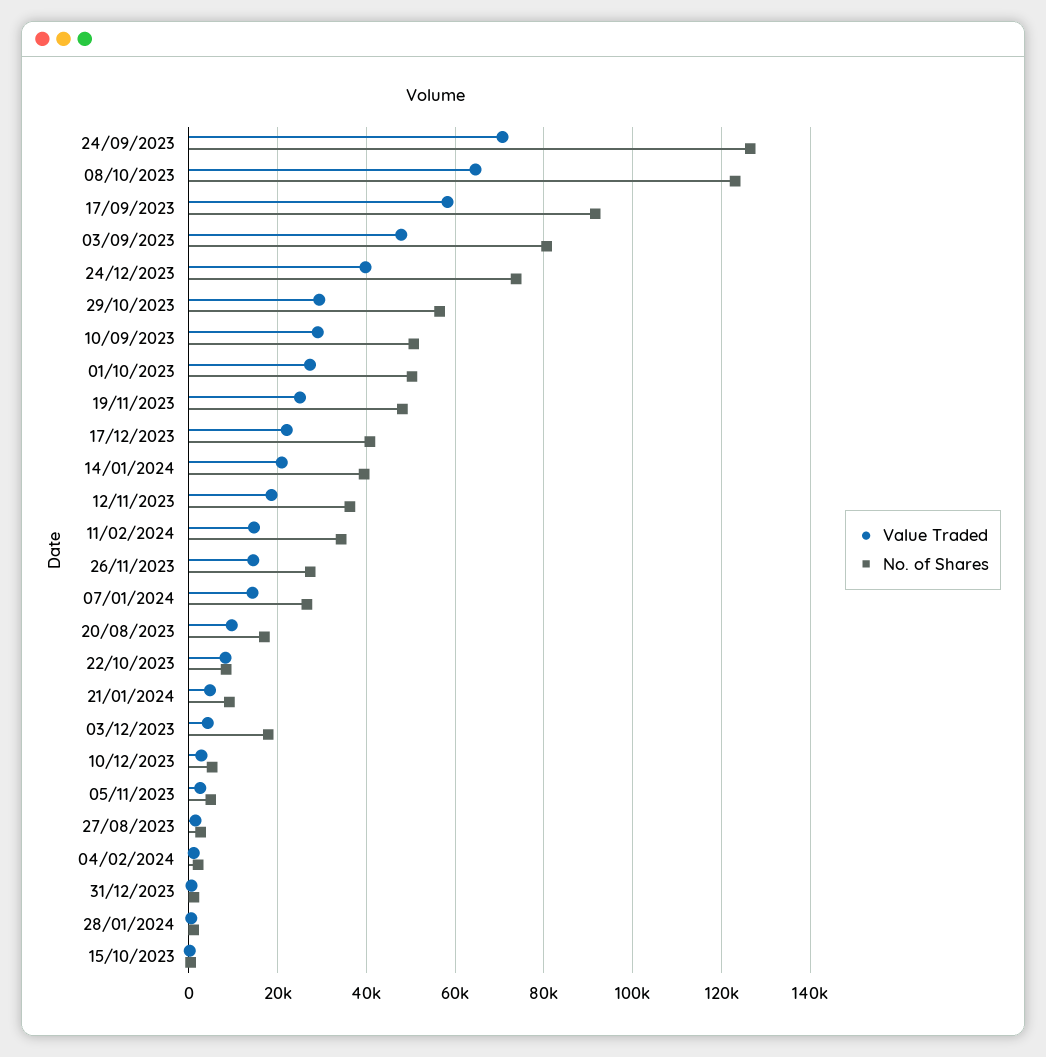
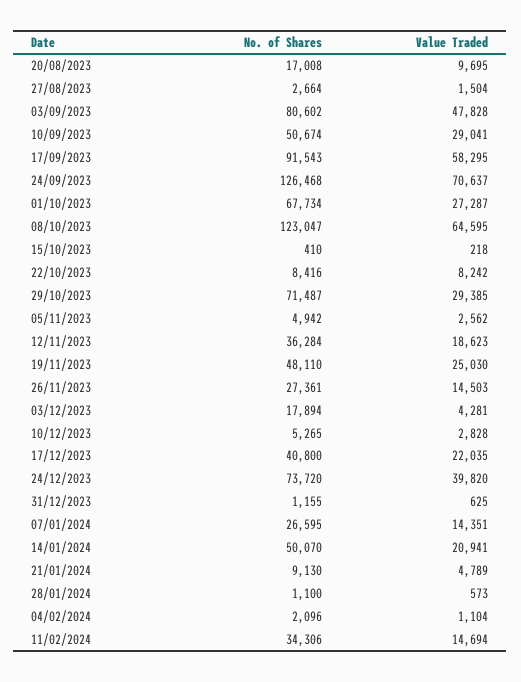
  {
    "Value Traded": {
      "24/09/2023": 70637,
      "08/10/2023": 64595,
      "17/09/2023": 58295,
      "03/09/2023": 47828,
      "24/12/2023": 39820,
      "29/10/2023": 29385,
      "10/09/2023": 29041,
      "01/10/2023": 27287,
      "19/11/2023": 25030,
      "17/12/2023": 22035,
      "14/01/2024": 20941,
      "12/11/2023": 18623,
      "11/02/2024": 14694,
      "26/11/2023": 14503,
      "07/01/2024": 14351,
      "20/08/2023": 9695,
      "22/10/2023": 8242,
      "21/01/2024": 4789,
      "03/12/2023": 4281,
      "10/12/2023": 2828,
      "05/11/2023": 2562,
      "27/08/2023": 1504,
      "04/02/2024": 1104,
      "31/12/2023": 625,
      "28/01/2024": 573,
      "15/10/2023": 218
    },
    "No. of Shares": {
      "24/09/2023": 126468,
      "08/10/2023": 123047,
      "17/09/2023": 91543,
      "03/09/2023": 80602,
      "24/12/2023": 73720,
-     "29/10/2023": 56000,
+     "29/10/2023": 71487,
      "10/09/2023": 50674,
-     "01/10/2023": 50000,
+     "01/10/2023": 67734,
      "19/11/2023": 48110,
      "17/12/2023": 40800,
-     "14/01/2024": 40000,
+     "14/01/2024": 50070,
      "12/11/2023": 36284,
      "11/02/2024": 34306,
      "26/11/2023": 27361,
      "07/01/2024": 26595,
      "20/08/2023": 17008,
      "22/10/2023": 8416,
      "21/01/2024": 9130,
      "03/12/2023": 17894,
      "10/12/2023": 5265,
      "05/11/2023": 4942,
      "27/08/2023": 2664,
      "04/02/2024": 2096,
      "31/12/2023": 1155,
      "28/01/2024": 1100,
      "15/10/2023": 410
    }
  }

